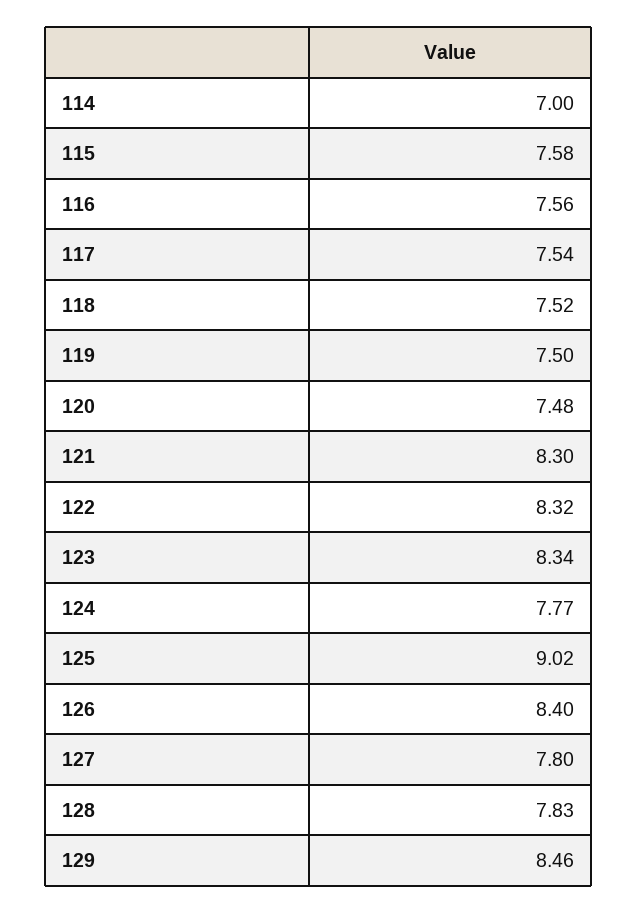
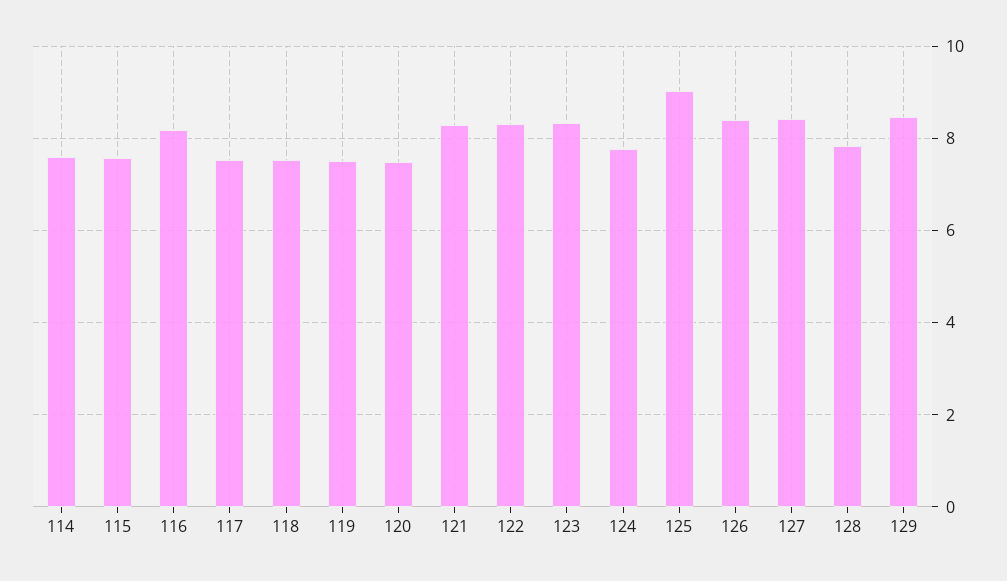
  {
-   "114": 7,
+   "114": 7.6,
    "115": 7.58,
-   "116": 7.56,
+   "116": 8.2,
    "117": 7.54,
    "118": 7.52,
    "119": 7.5,
    "120": 7.48,
    "121": 8.3,
    "122": 8.32,
    "123": 8.34,
    "124": 7.77,
    "125": 9.02,
    "126": 8.4,
-   "127": 7.8,
+   "127": 8.4,
    "128": 7.83,
    "129": 8.46
  }

